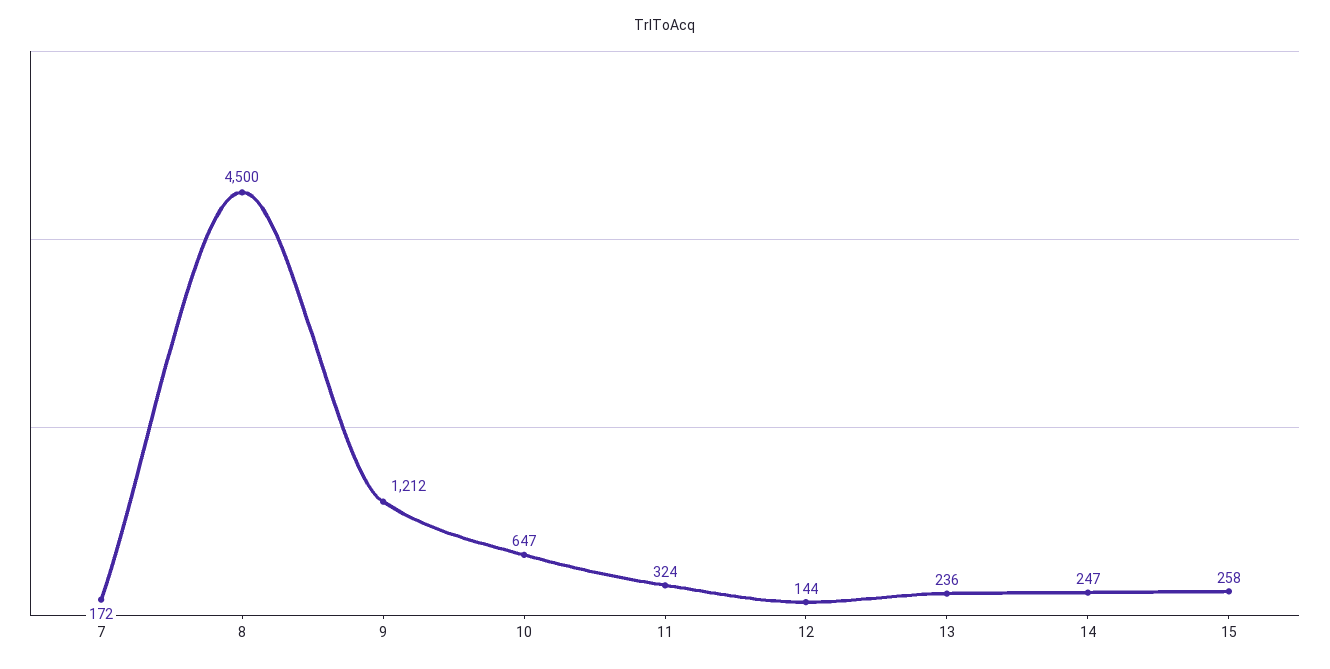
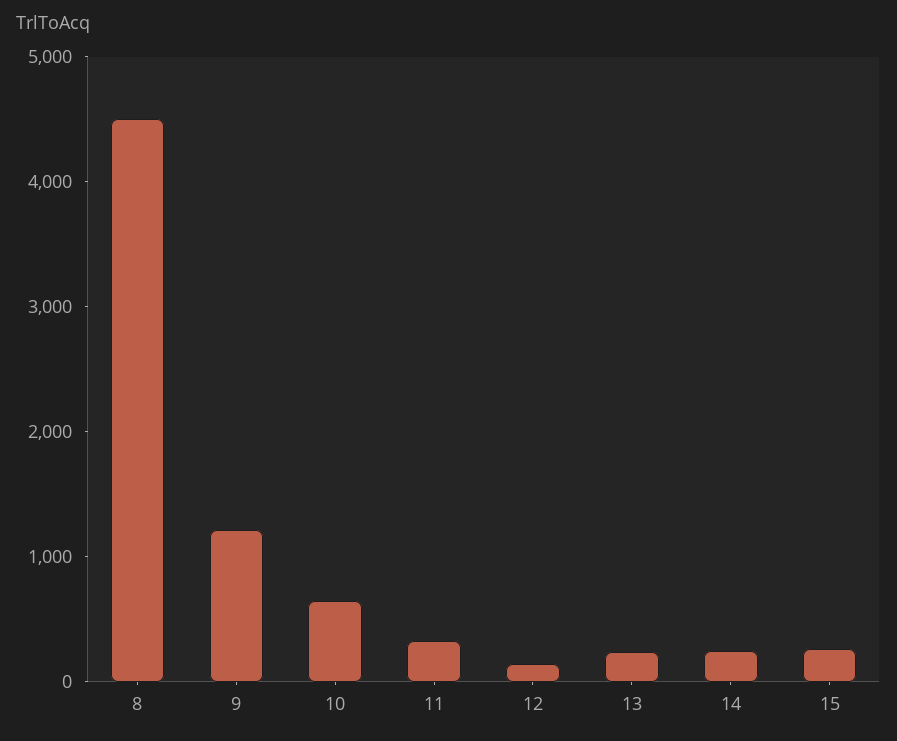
  {
-   "7": 172,
    "8": 4500,
    "9": 1212,
    "10": 647,
    "11": 324,
    "12": 144,
    "13": 236,
    "14": 247,
    "15": 258
  }

